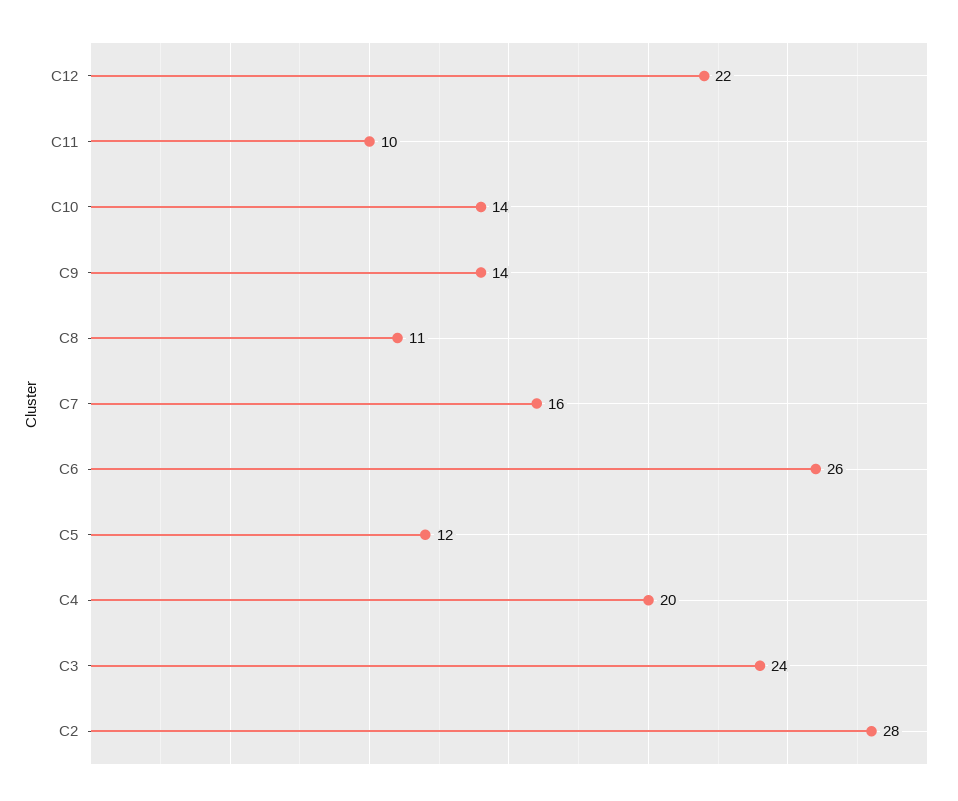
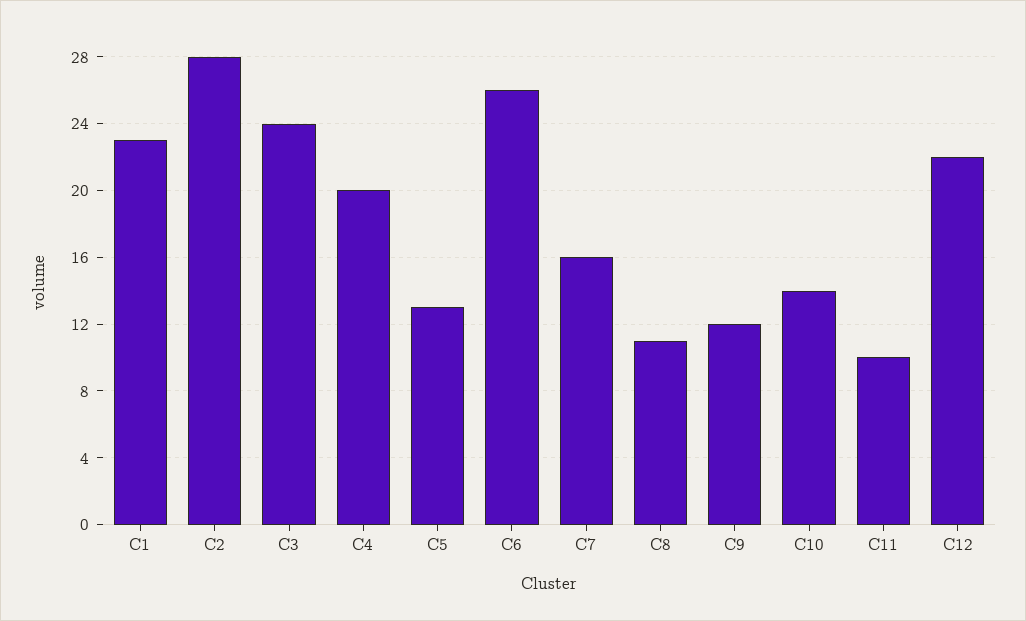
  {
    "C12": 22,
    "C11": 10,
    "C10": 14,
-   "C9": 14,
+   "C9": 12,
    "C8": 11,
    "C7": 16,
    "C6": 26,
-   "C5": 12,
+   "C5": 13,
    "C4": 20,
    "C3": 24,
-   "C2": 28
+   "C2": 28,
+   "C1": 23
  }

